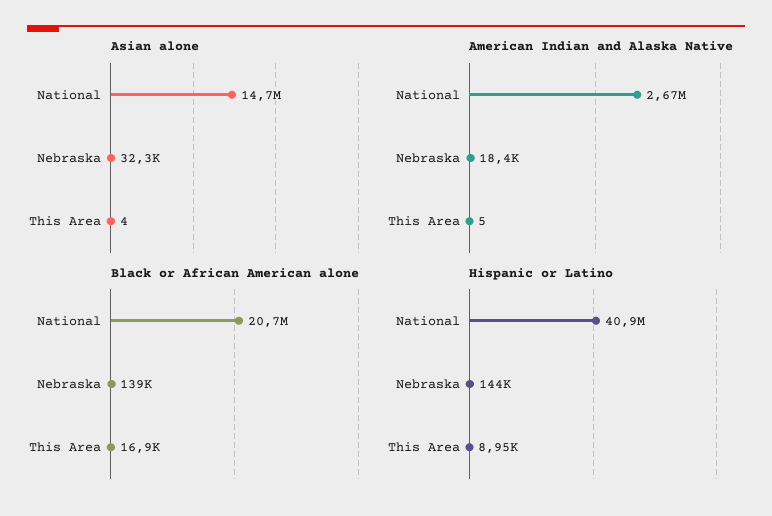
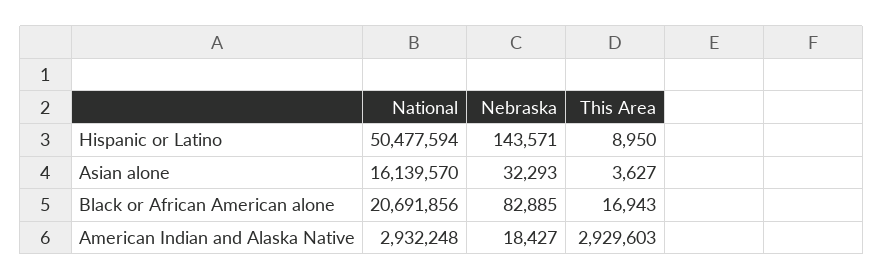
  {
    "Asian alone": {
-     "National": 14700000,
+     "National": 16139570,
      "Nebraska": 32293,
-     "This Area": 4
+     "This Area": 3627
    },
    "American Indian and Alaska Native": {
-     "National": 2670000,
+     "National": 2932248,
      "Nebraska": 18427,
-     "This Area": 5
+     "This Area": 2929603
    },
    "Black or African American alone": {
      "National": 20691856,
-     "Nebraska": 139000,
+     "Nebraska": 82885,
      "This Area": 16943
    },
    "Hispanic or Latino": {
-     "National": 40900000,
+     "National": 50477594,
      "Nebraska": 143571,
      "This Area": 8950
    }
  }

